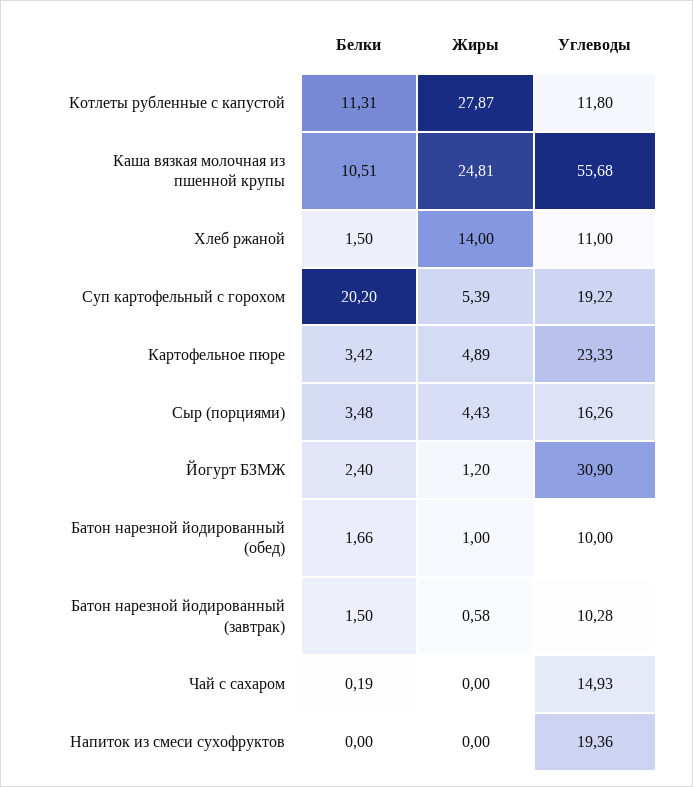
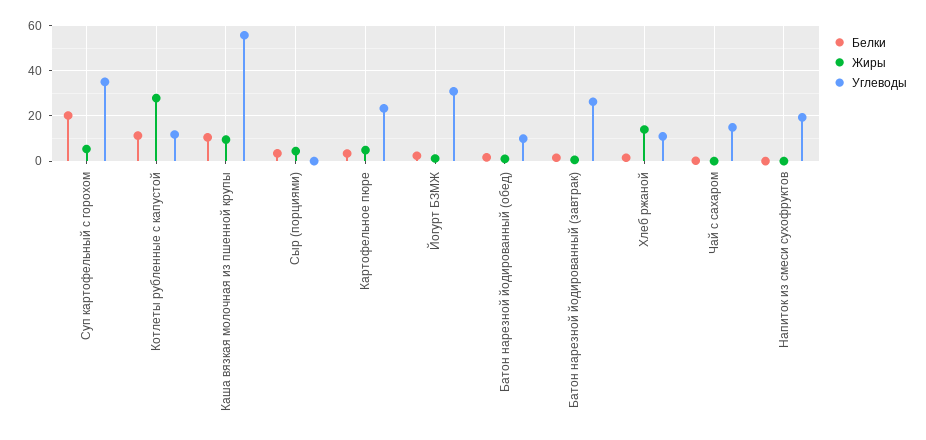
  {
    "Белки": {
      "Котлеты рубленные с капустой": 11.31,
      "Каша вязкая молочная из пшенной крупы": 10.51,
      "Хлеб ржаной": 1.5,
      "Суп картофельный с горохом": 20.2,
      "Картофельное пюре": 3.42,
      "Сыр (порциями)": 3.48,
      "Йогурт БЗМЖ": 2.4,
      "Батон нарезной йодированный (обед)": 1.66,
      "Батон нарезной йодированный (завтрак)": 1.5,
      "Чай с сахаром": 0.19,
      "Напиток из смеси сухофруктов": 0
    },
    "Жиры": {
      "Котлеты рубленные с капустой": 27.87,
-     "Каша вязкая молочная из пшенной крупы": 24.81,
+     "Каша вязкая молочная из пшенной крупы": 10,
      "Хлеб ржаной": 14,
      "Суп картофельный с горохом": 5.39,
      "Картофельное пюре": 4.89,
      "Сыр (порциями)": 4.43,
      "Йогурт БЗМЖ": 1.2,
      "Батон нарезной йодированный (обед)": 1,
      "Батон нарезной йодированный (завтрак)": 0.58,
      "Чай с сахаром": 0,
      "Напиток из смеси сухофруктов": 0
    },
    "Углеводы": {
      "Котлеты рубленные с капустой": 11.8,
      "Каша вязкая молочная из пшенной крупы": 55.68,
      "Хлеб ржаной": 11,
-     "Суп картофельный с горохом": 19.22,
+     "Суп картофельный с горохом": 35,
      "Картофельное пюре": 23.33,
-     "Сыр (порциями)": 16.26,
+     "Сыр (порциями)": 0,
      "Йогурт БЗМЖ": 30.9,
      "Батон нарезной йодированный (обед)": 10,
-     "Батон нарезной йодированный (завтрак)": 10.28,
+     "Батон нарезной йодированный (завтрак)": 25,
      "Чай с сахаром": 14.93,
      "Напиток из смеси сухофруктов": 19.36
    }
  }

